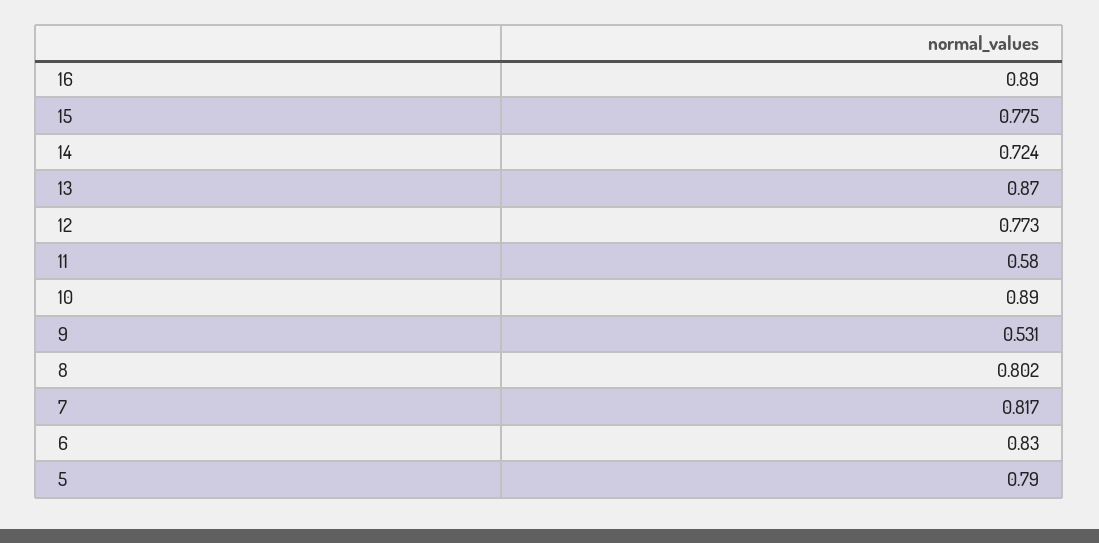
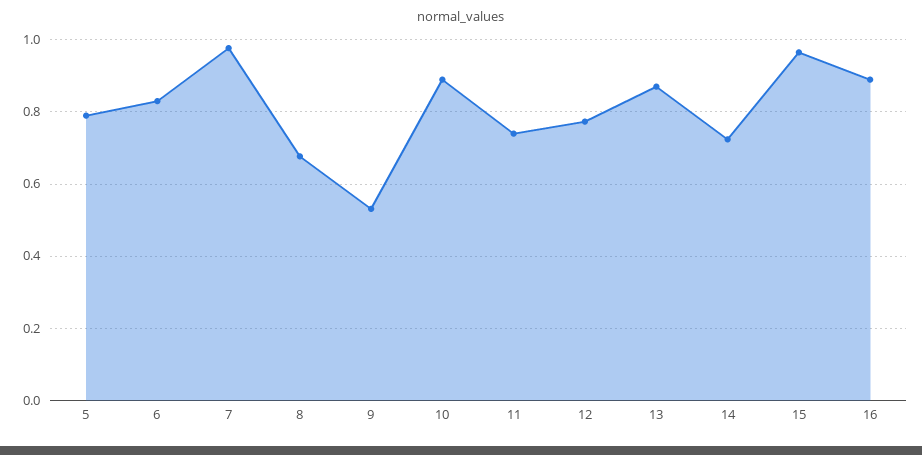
  {
    "16": 0.89,
-   "15": 0.775,
+   "15": 0.96,
    "14": 0.724,
    "13": 0.87,
    "12": 0.773,
-   "11": 0.58,
+   "11": 0.74,
    "10": 0.89,
    "9": 0.531,
-   "8": 0.802,
+   "8": 0.68,
-   "7": 0.817,
+   "7": 0.98,
    "6": 0.83,
    "5": 0.79
  }

